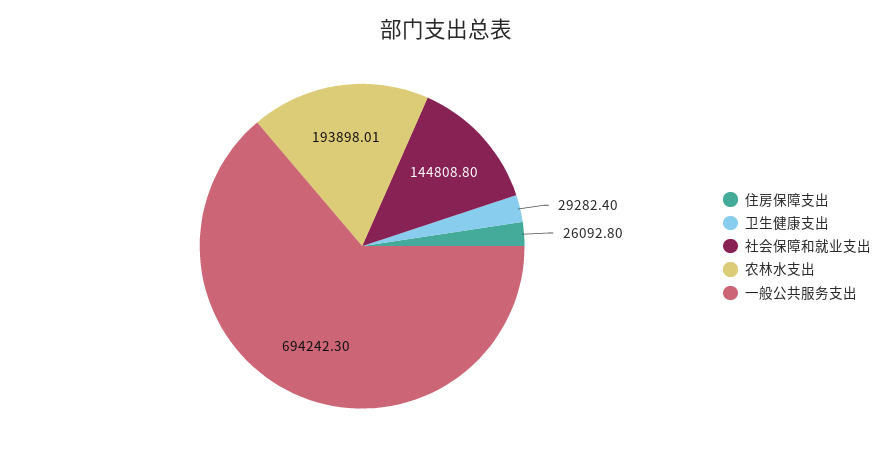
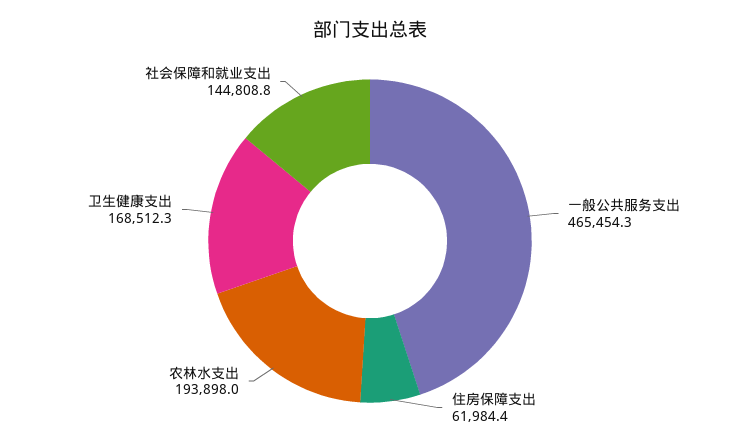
  {
-   "住房保障支出": 26092.8,
+   "住房保障支出": 61984.4,
-   "卫生健康支出": 29282.4,
+   "卫生健康支出": 168512.3,
    "社会保障和就业支出": 144808.8,
    "农林水支出": 193898.01,
-   "一般公共服务支出": 694242.3
+   "一般公共服务支出": 465454.3
  }

